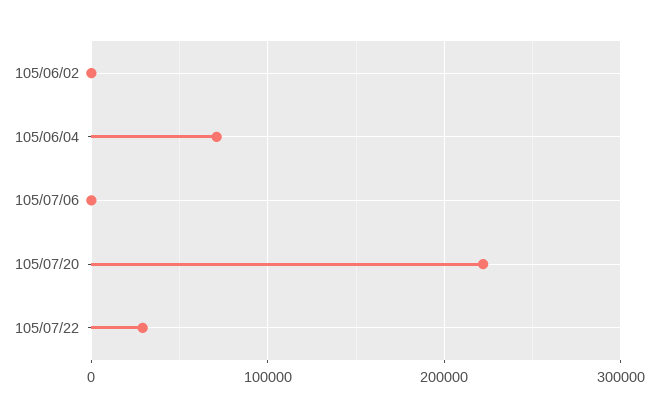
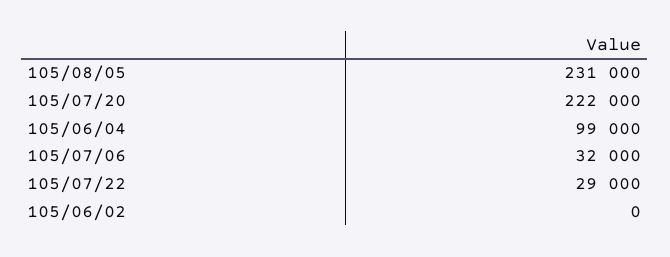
  {
    "105/06/02": 0,
-   "105/06/04": 70000,
+   "105/06/04": 99000,
-   "105/07/06": 0,
+   "105/07/06": 32000,
    "105/07/20": 222000,
-   "105/07/22": 29000
+   "105/07/22": 29000,
+   "105/08/05": 231000
  }

